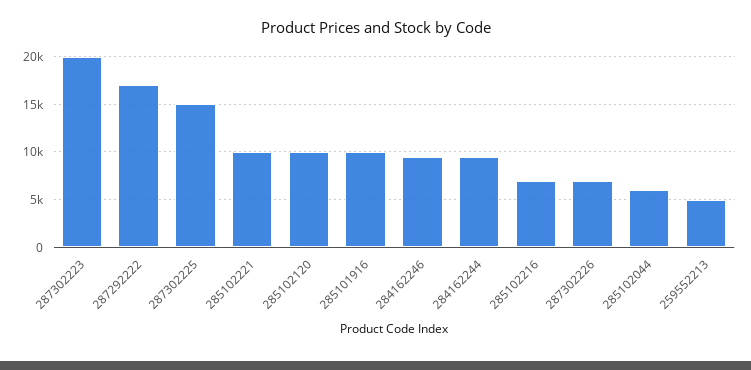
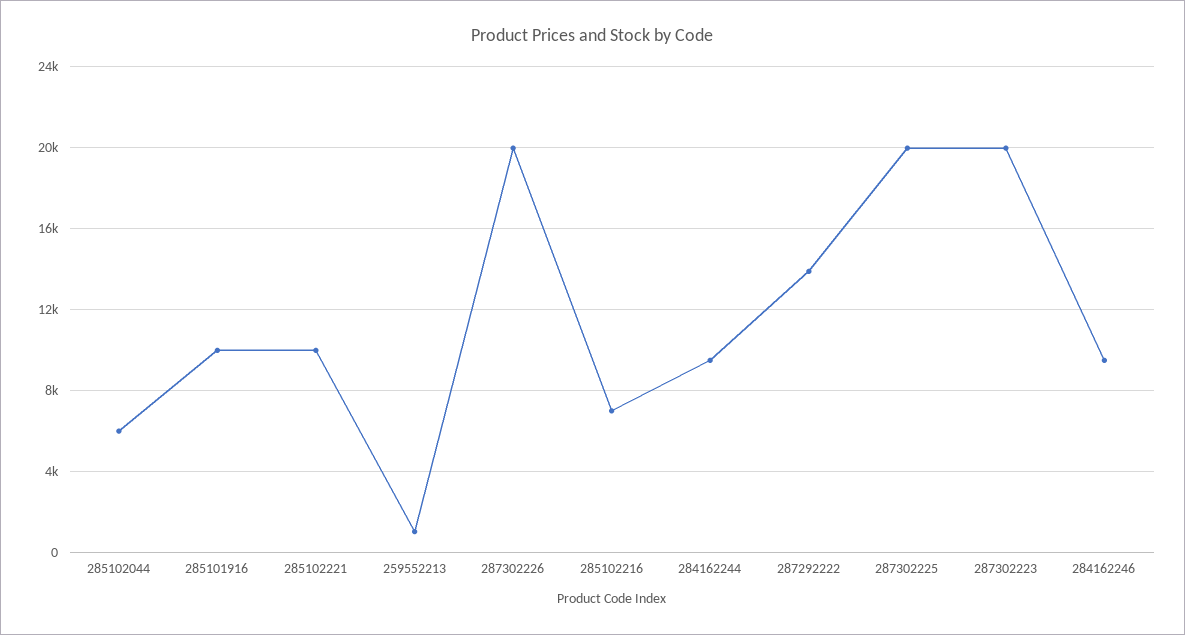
  {
    "287302223": 20000,
-   "287292222": 17000,
+   "287292222": 14000,
-   "287302225": 15000,
+   "287302225": 20000,
    "285102221": 10000,
-   "285102120": 10000,
    "285101916": 10000,
    "284162246": 9500,
    "284162244": 9500,
    "285102216": 7000,
-   "287302226": 7000,
+   "287302226": 20000,
    "285102044": 6000,
-   "259552213": 5000
+   "259552213": 1000
  }

